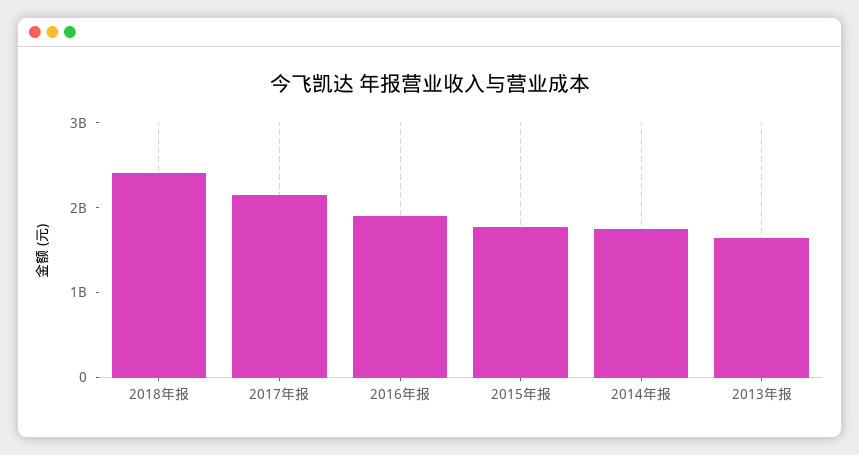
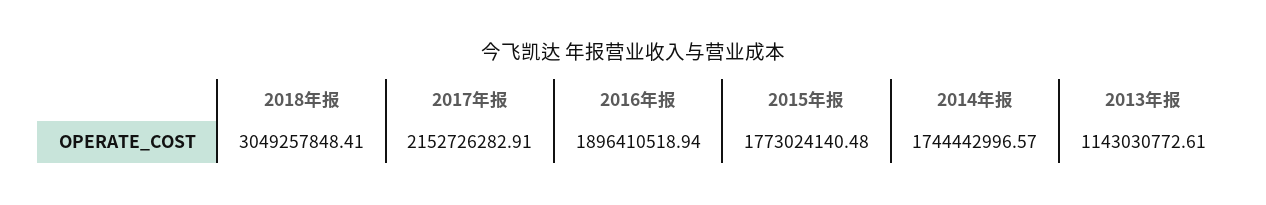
  {
-   "2018年报": 2400000000,
+   "2018年报": 3049257848.41,
    "2017年报": 2152726282.91,
    "2016年报": 1896410518.94,
    "2015年报": 1773024140.48,
    "2014年报": 1744442996.57,
-   "2013年报": 1600000000
+   "2013年报": 1143030772.61
  }

